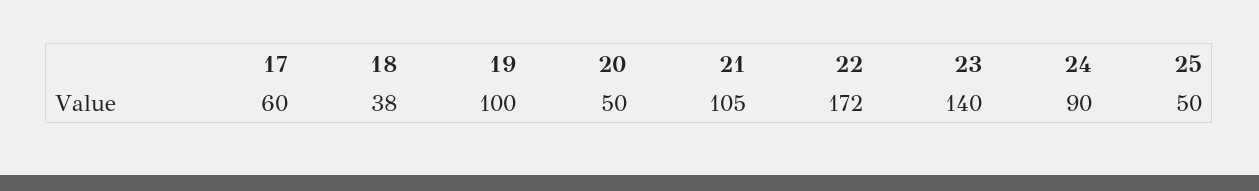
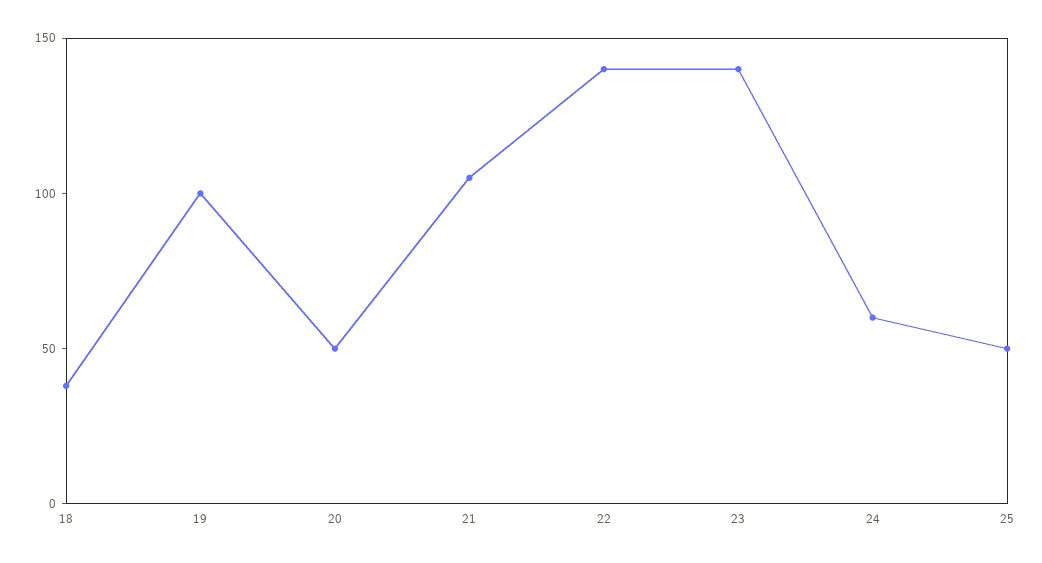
  {
-   "17": 60,
    "18": 38,
    "19": 100,
    "20": 50,
    "21": 105,
-   "22": 172,
+   "22": 140,
    "23": 140,
-   "24": 90,
+   "24": 60,
    "25": 50
  }

